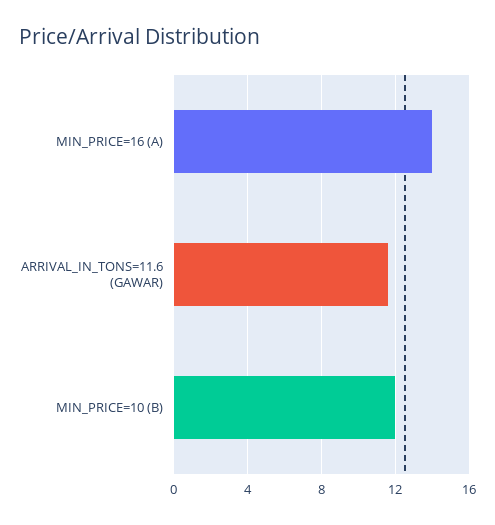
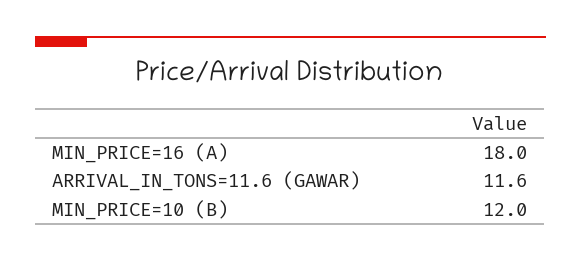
  {
-   "MIN_PRICE=16 (A)": 14,
+   "MIN_PRICE=16 (A)": 18,
    "ARRIVAL_IN_TONS=11.6 (GAWAR)": 11.6,
    "MIN_PRICE=10 (B)": 12
  }

